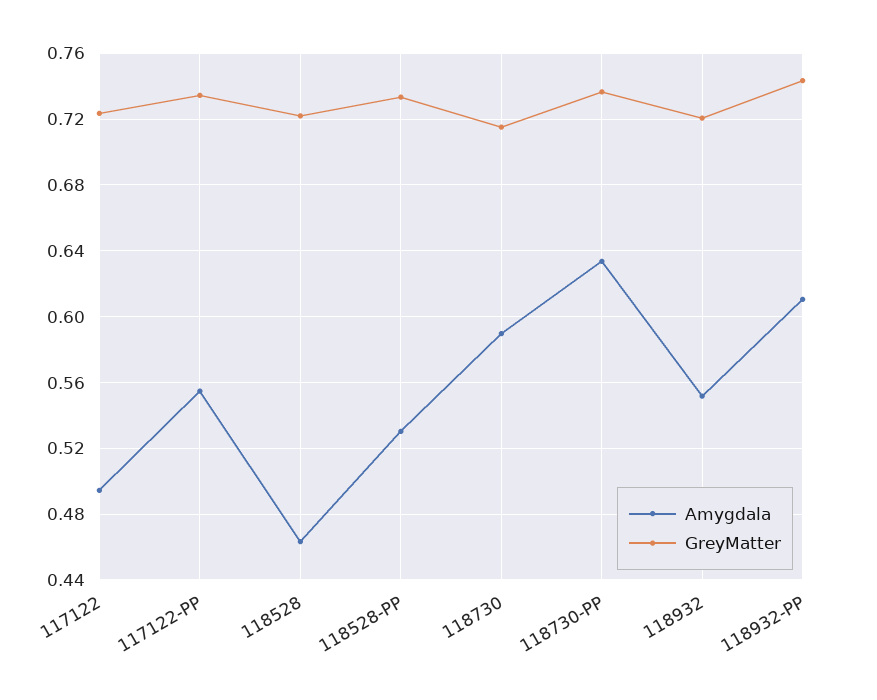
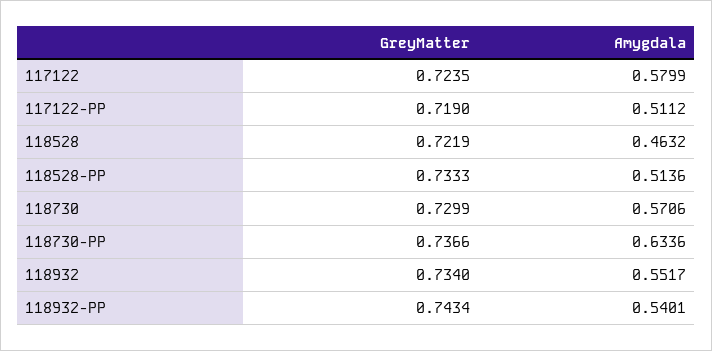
  {
    "Amygdala": {
-     "117122": 0.495,
+     "117122": 0.5799,
-     "117122-PP": 0.555,
+     "117122-PP": 0.5112,
      "118528": 0.4632,
-     "118528-PP": 0.53,
+     "118528-PP": 0.5136,
-     "118730": 0.59,
+     "118730": 0.5706,
      "118730-PP": 0.6336,
      "118932": 0.5517,
-     "118932-PP": 0.61
+     "118932-PP": 0.5401
    },
    "GreyMatter": {
      "117122": 0.7235,
-     "117122-PP": 0.735,
+     "117122-PP": 0.719,
      "118528": 0.7219,
      "118528-PP": 0.7333,
-     "118730": 0.715,
+     "118730": 0.7299,
      "118730-PP": 0.7366,
-     "118932": 0.72,
+     "118932": 0.734,
      "118932-PP": 0.7434
    }
  }

